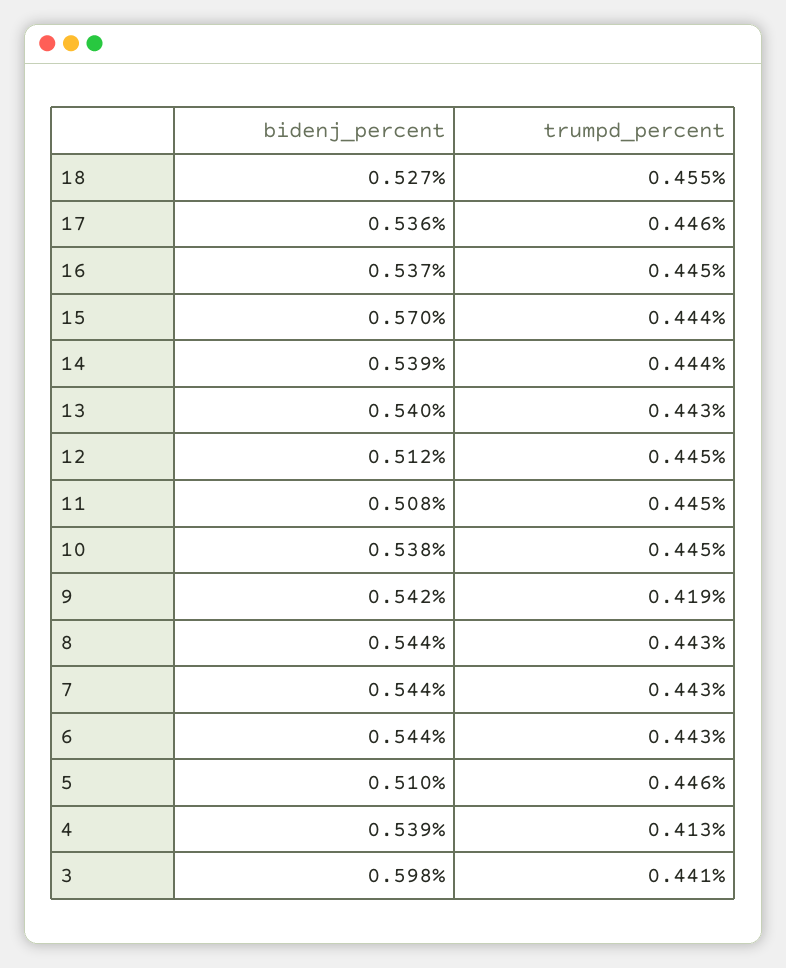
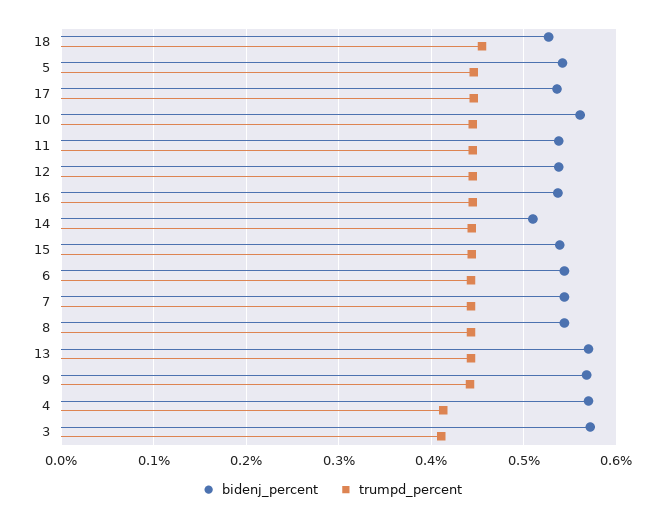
  {
    "bidenj_percent": {
      "18": 0.527,
      "17": 0.536,
      "16": 0.537,
-     "15": 0.57,
+     "15": 0.54,
-     "14": 0.539,
+     "14": 0.51,
-     "13": 0.54,
+     "13": 0.57,
-     "12": 0.512,
+     "12": 0.54,
-     "11": 0.508,
+     "11": 0.54,
-     "10": 0.538,
+     "10": 0.56,
-     "9": 0.542,
+     "9": 0.57,
      "8": 0.544,
      "7": 0.544,
      "6": 0.544,
-     "5": 0.51,
+     "5": 0.54,
-     "4": 0.539,
+     "4": 0.57,
-     "3": 0.598
+     "3": 0.57
    },
    "trumpd_percent": {
      "18": 0.455,
      "17": 0.446,
      "16": 0.445,
      "15": 0.444,
      "14": 0.444,
      "13": 0.443,
      "12": 0.445,
      "11": 0.445,
      "10": 0.445,
-     "9": 0.419,
+     "9": 0.44,
      "8": 0.443,
      "7": 0.443,
      "6": 0.443,
      "5": 0.446,
      "4": 0.413,
-     "3": 0.441
+     "3": 0.41
    }
  }

